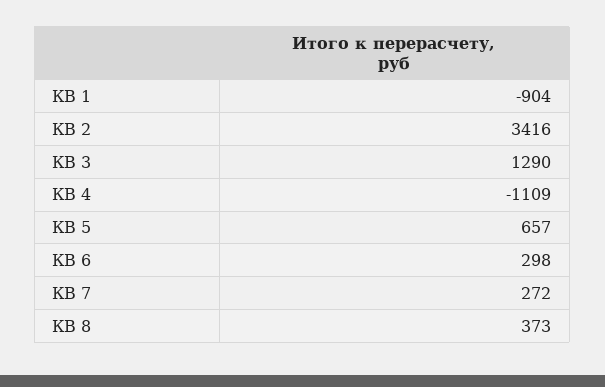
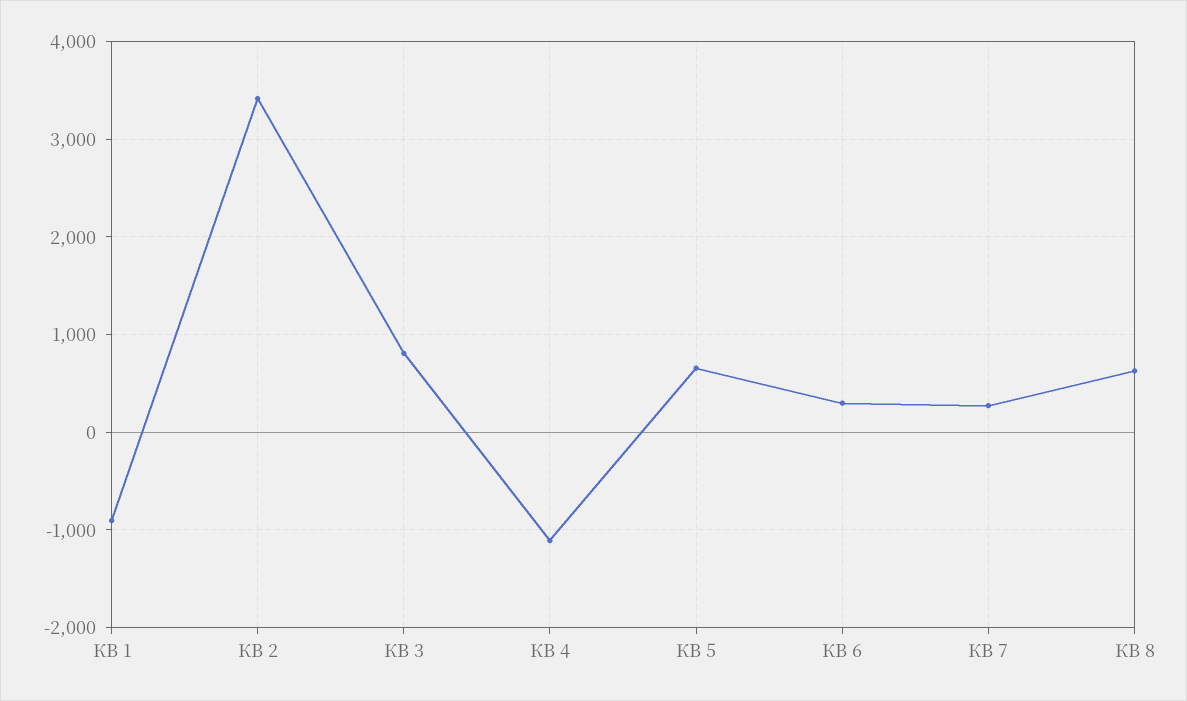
  {
    "КВ 1": -904,
    "КВ 2": 3416,
-   "КВ 3": 1290,
+   "КВ 3": 800,
    "КВ 4": -1109,
    "КВ 5": 657,
    "КВ 6": 298,
    "КВ 7": 272,
-   "КВ 8": 373
+   "КВ 8": 600
  }

